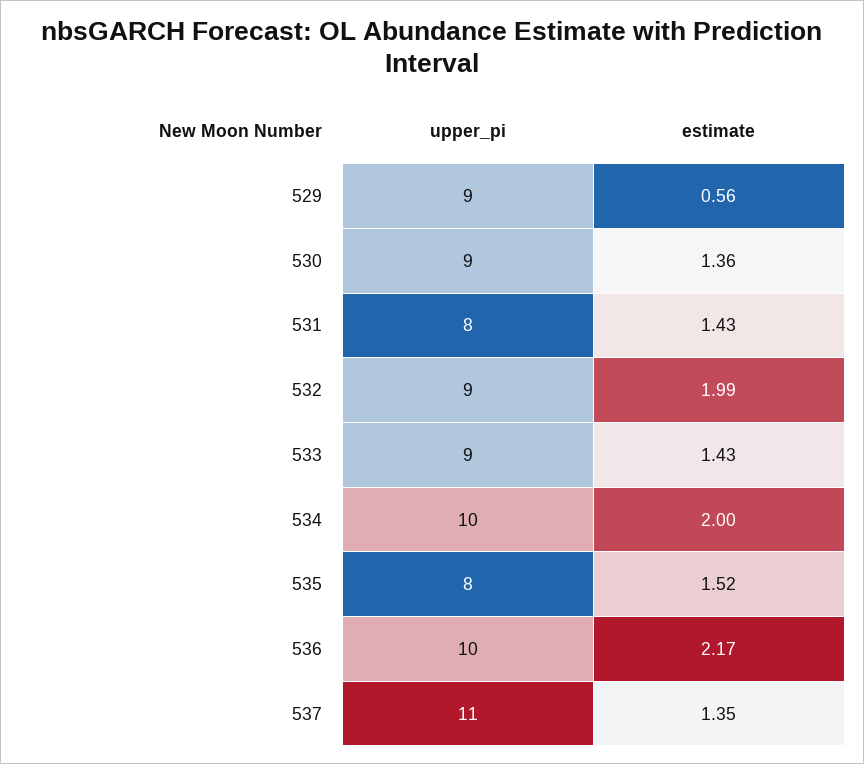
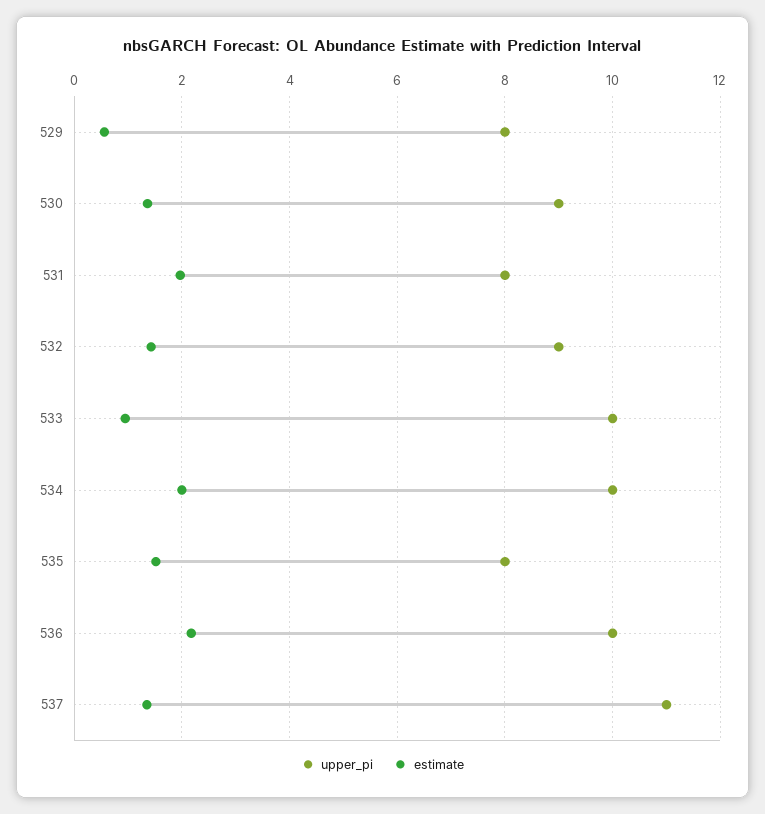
  {
    "upper_pi": {
-     "529": 9,
+     "529": 8,
      "530": 9,
      "531": 8,
      "532": 9,
-     "533": 9,
+     "533": 10,
      "534": 10,
      "535": 8,
      "536": 10,
      "537": 11
    },
    "estimate": {
      "529": 0.56,
      "530": 1.36,
-     "531": 1.43,
+     "531": 2,
-     "532": 1.99,
+     "532": 1.4,
-     "533": 1.43,
+     "533": 1,
      "534": 2,
      "535": 1.52,
      "536": 2.17,
      "537": 1.35
    }
  }

